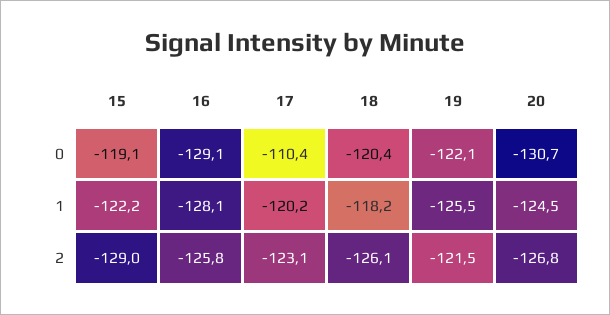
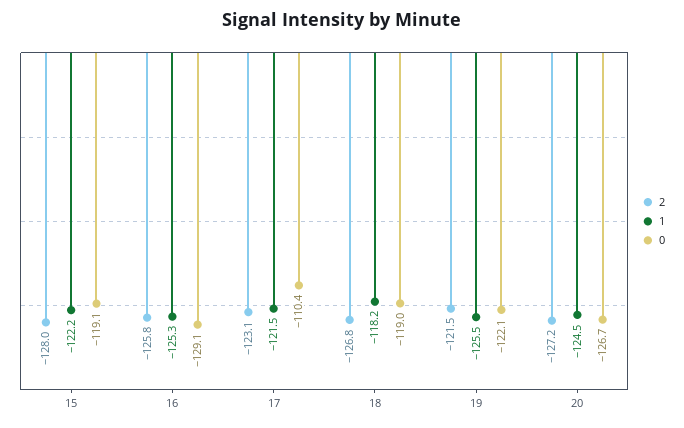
  {
    "0": {
      "15": -119.1,
      "16": -129.1,
      "17": -110.4,
-     "18": -120.4,
+     "18": -119,
      "19": -122.1,
-     "20": -130.7
+     "20": -126.7
    },
    "1": {
      "15": -122.2,
-     "16": -128.1,
+     "16": -125.3,
-     "17": -120.2,
+     "17": -121.5,
      "18": -118.2,
      "19": -125.5,
      "20": -124.5
    },
    "2": {
-     "15": -129,
+     "15": -128,
      "16": -125.8,
      "17": -123.1,
-     "18": -126.1,
+     "18": -126.8,
      "19": -121.5,
-     "20": -126.8
+     "20": -127.2
    }
  }

